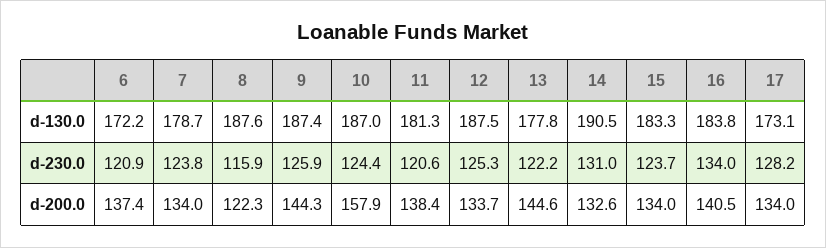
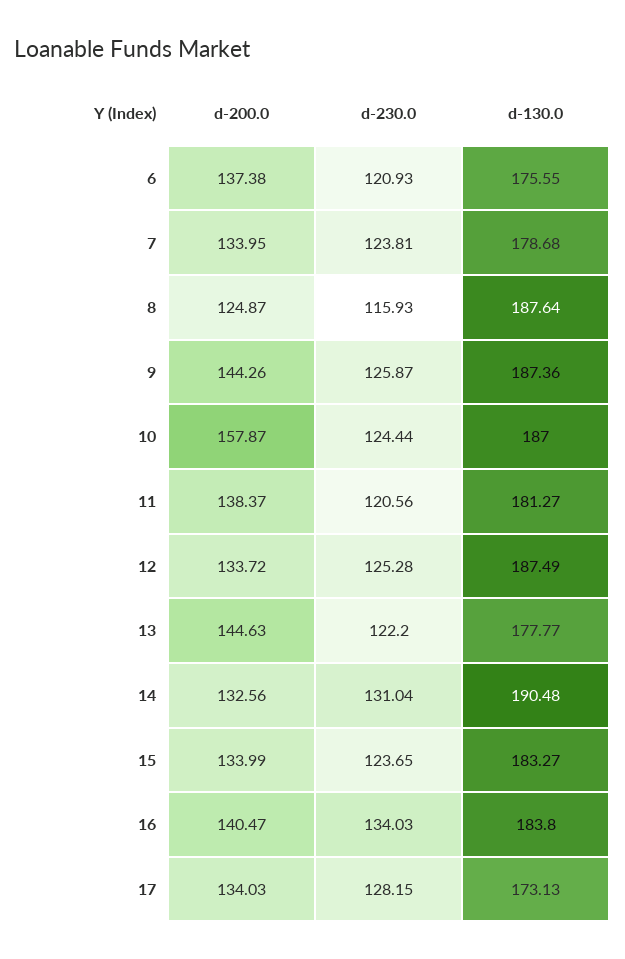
  {
    "6": {
-     "d-130.0": 172.2,
+     "d-130.0": 175.55,
      "d-230.0": 120.93,
      "d-200.0": 137.38
    },
    "7": {
      "d-130.0": 178.68,
      "d-230.0": 123.81,
      "d-200.0": 133.95
    },
    "8": {
      "d-130.0": 187.64,
      "d-230.0": 115.93,
-     "d-200.0": 122.3
+     "d-200.0": 124.87
    },
    "9": {
      "d-130.0": 187.36,
      "d-230.0": 125.87,
      "d-200.0": 144.26
    },
    "10": {
      "d-130.0": 187,
      "d-230.0": 124.44,
      "d-200.0": 157.87
    },
    "11": {
      "d-130.0": 181.27,
      "d-230.0": 120.56,
      "d-200.0": 138.37
    },
    "12": {
      "d-130.0": 187.49,
      "d-230.0": 125.28,
      "d-200.0": 133.72
    },
    "13": {
      "d-130.0": 177.77,
      "d-230.0": 122.2,
      "d-200.0": 144.63
    },
    "14": {
      "d-130.0": 190.48,
      "d-230.0": 131.04,
      "d-200.0": 132.56
    },
    "15": {
      "d-130.0": 183.27,
      "d-230.0": 123.65,
      "d-200.0": 133.99
    },
    "16": {
      "d-130.0": 183.8,
      "d-230.0": 134.03,
      "d-200.0": 140.47
    },
    "17": {
      "d-130.0": 173.13,
      "d-230.0": 128.15,
      "d-200.0": 134.03
    }
  }

